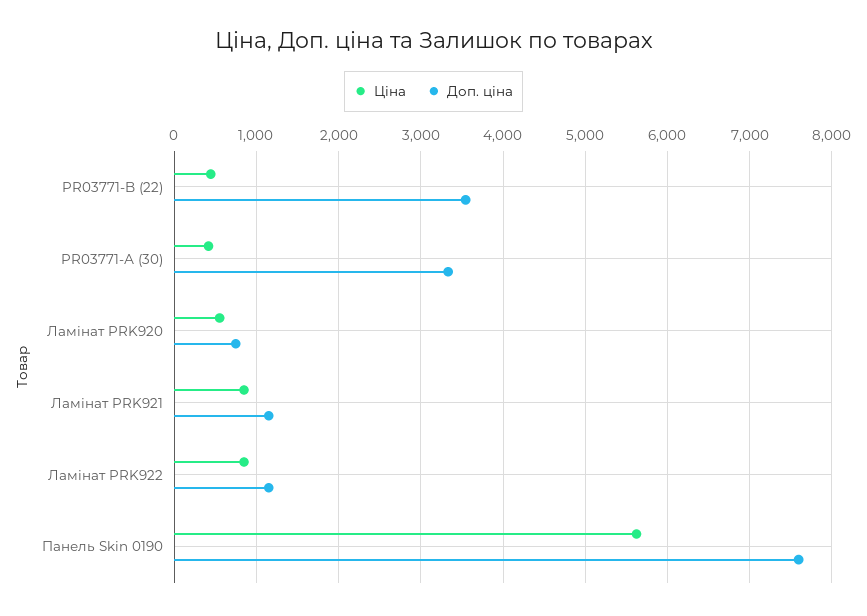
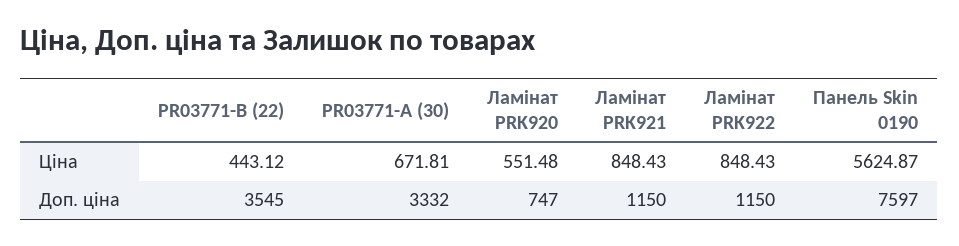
  {
    "Ціна": {
      "PR03771-B (22)": 443.12,
-     "PR03771-А (30)": 400,
+     "PR03771-А (30)": 671.81,
      "Ламінат PRK920": 551.48,
      "Ламінат PRK921": 848.43,
      "Ламінат PRK922": 848.43,
      "Панель Skin 0190": 5624.87
    },
    "Доп. ціна": {
      "PR03771-B (22)": 3545,
      "PR03771-А (30)": 3332,
      "Ламінат PRK920": 747,
      "Ламінат PRK921": 1150,
      "Ламінат PRK922": 1150,
      "Панель Skin 0190": 7597
    }
  }

